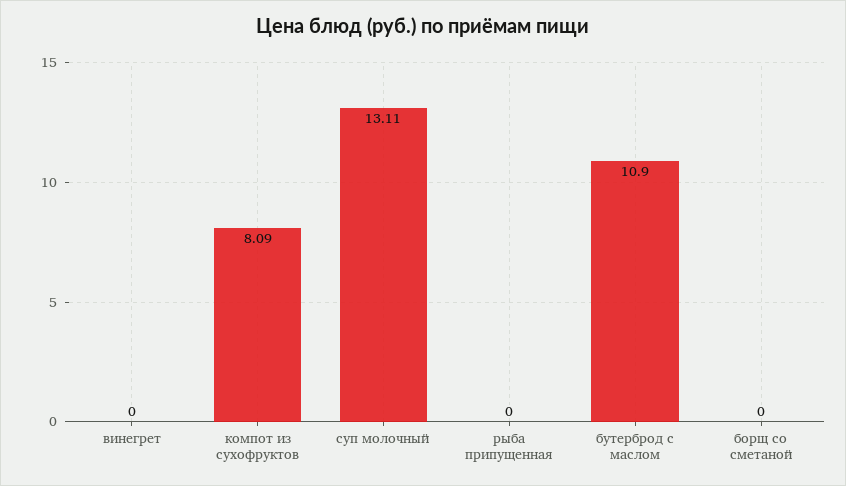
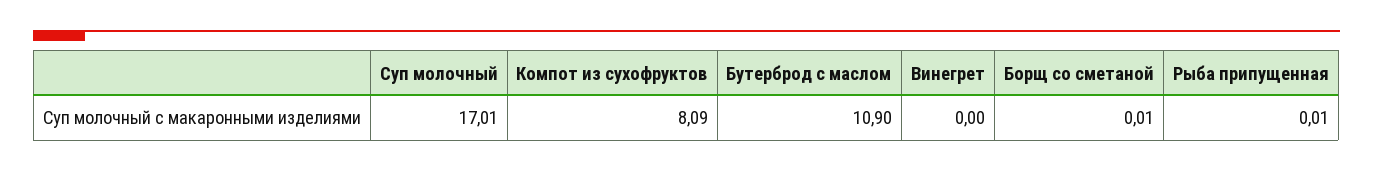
  {
    "винегрет": 0,
    "компот из сухофруктов": 8.09,
-   "суп молочный": 13.11,
+   "суп молочный": 17.01,
-   "рыба припущенная": 0,
+   "рыба припущенная": 0.01,
    "бутерброд с маслом": 10.9,
-   "борщ со сметаной": 0
+   "борщ со сметаной": 0.01
  }

